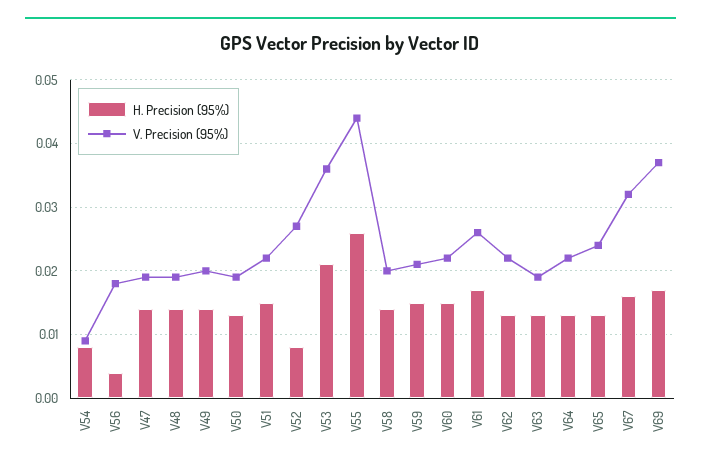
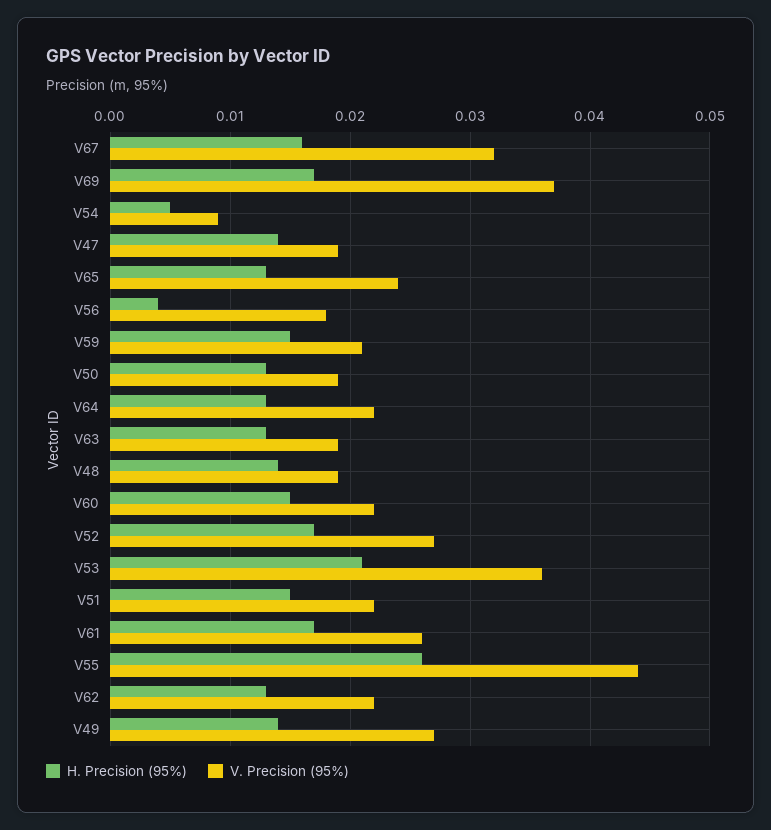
  {
    "H. Precision (95%)": {
-     "V54": 0.008,
+     "V54": 0.005,
      "V56": 0.004,
      "V47": 0.014,
      "V48": 0.014,
      "V49": 0.014,
      "V50": 0.013,
      "V51": 0.015,
-     "V52": 0.008,
+     "V52": 0.017,
      "V53": 0.021,
      "V55": 0.026,
-     "V58": 0.014,
      "V59": 0.015,
      "V60": 0.015,
      "V61": 0.017,
      "V62": 0.013,
      "V63": 0.013,
      "V64": 0.013,
      "V65": 0.013,
      "V67": 0.016,
      "V69": 0.017
    },
    "V. Precision (95%)": {
      "V54": 0.009,
      "V56": 0.018,
      "V47": 0.019,
      "V48": 0.019,
-     "V49": 0.02,
+     "V49": 0.027,
      "V50": 0.019,
      "V51": 0.022,
      "V52": 0.027,
      "V53": 0.036,
      "V55": 0.044,
-     "V58": 0.02,
      "V59": 0.021,
      "V60": 0.022,
      "V61": 0.026,
      "V62": 0.022,
      "V63": 0.019,
      "V64": 0.022,
      "V65": 0.024,
      "V67": 0.032,
      "V69": 0.037
    }
  }

